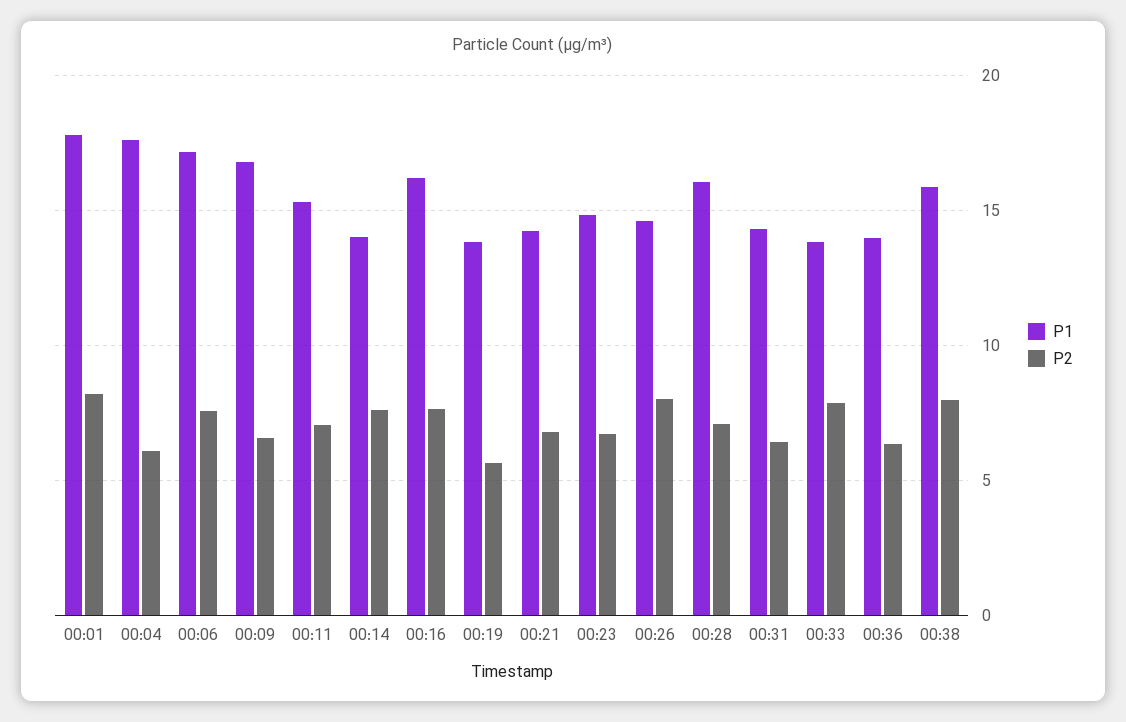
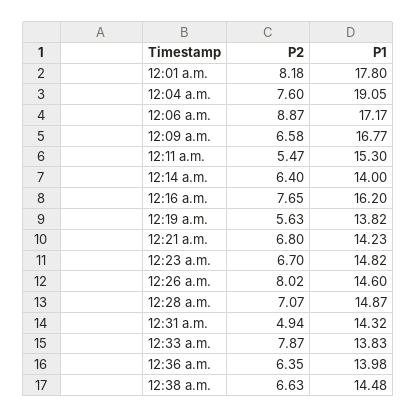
  {
    "P1": {
      "00:01": 17.8,
-     "00:04": 17.5,
+     "00:04": 19.05,
      "00:06": 17.17,
      "00:09": 16.77,
      "00:11": 15.3,
      "00:14": 14,
      "00:16": 16.2,
      "00:19": 13.82,
      "00:21": 14.23,
      "00:23": 14.82,
      "00:26": 14.6,
-     "00:28": 16,
+     "00:28": 14.87,
      "00:31": 14.32,
      "00:33": 13.83,
      "00:36": 13.98,
-     "00:38": 16
+     "00:38": 14.48
    },
    "P2": {
      "00:01": 8.18,
-     "00:04": 6,
+     "00:04": 7.6,
-     "00:06": 7.5,
+     "00:06": 8.87,
      "00:09": 6.58,
-     "00:11": 7,
+     "00:11": 5.47,
-     "00:14": 7.5,
+     "00:14": 6.4,
      "00:16": 7.65,
      "00:19": 5.63,
      "00:21": 6.8,
      "00:23": 6.7,
      "00:26": 8.02,
      "00:28": 7.07,
-     "00:31": 6.5,
+     "00:31": 4.94,
      "00:33": 7.87,
      "00:36": 6.35,
-     "00:38": 8
+     "00:38": 6.63
    }
  }

